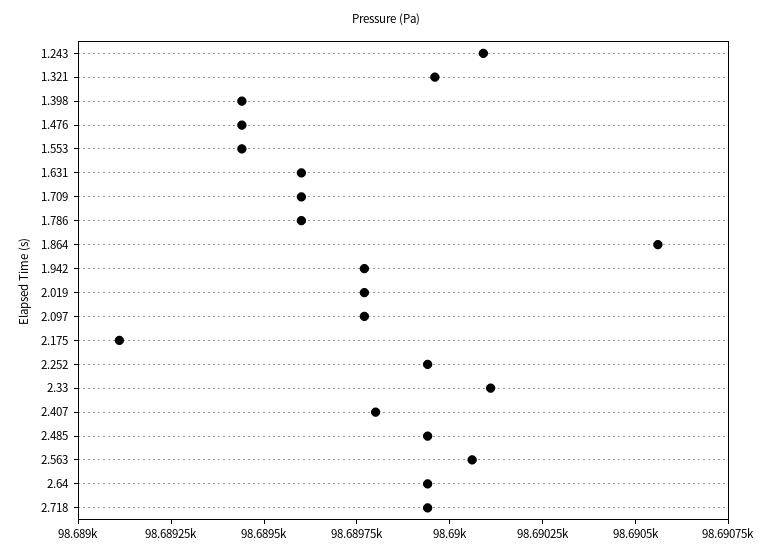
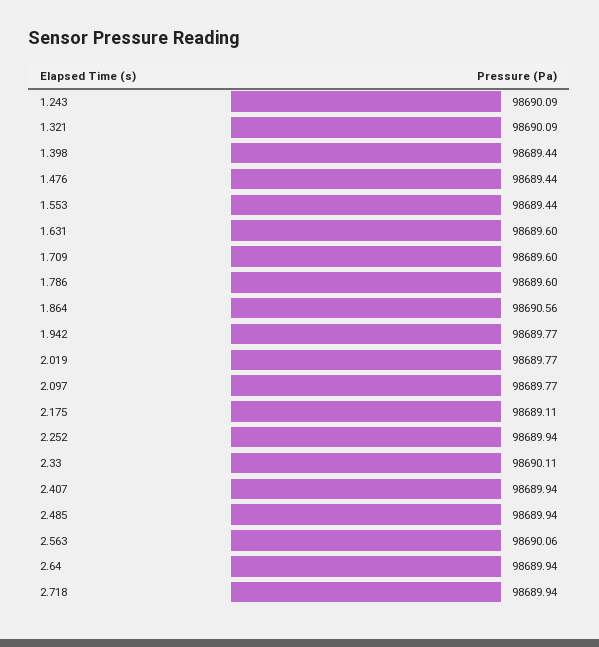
  {
    "1.243": 98690.09,
-   "1.321": 98689.95,
+   "1.321": 98690.09,
    "1.398": 98689.44,
    "1.476": 98689.44,
    "1.553": 98689.44,
    "1.631": 98689.6,
    "1.709": 98689.6,
    "1.786": 98689.6,
    "1.864": 98690.56,
    "1.942": 98689.77,
    "2.019": 98689.77,
    "2.097": 98689.77,
    "2.175": 98689.11,
    "2.252": 98689.94,
    "2.33": 98690.11,
-   "2.407": 98689.8,
+   "2.407": 98689.94,
    "2.485": 98689.94,
    "2.563": 98690.06,
    "2.64": 98689.94,
    "2.718": 98689.94
  }

